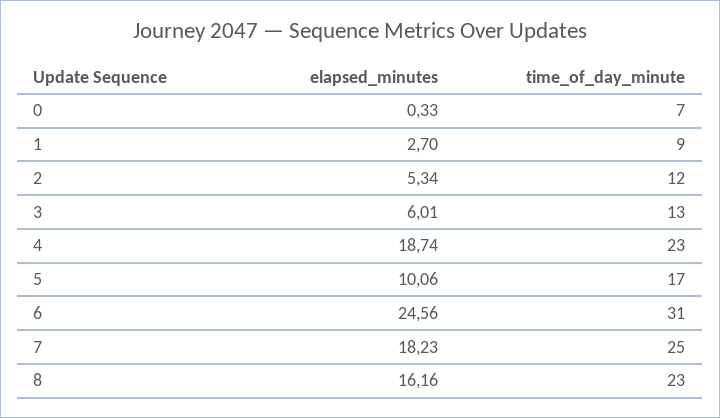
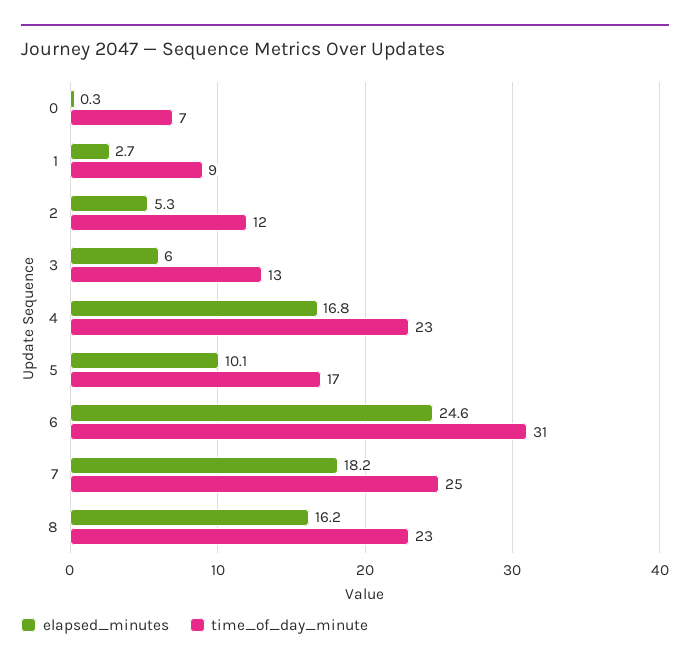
  {
    "elapsed_minutes": {
      "0": 0.33,
      "1": 2.7,
      "2": 5.34,
      "3": 6.01,
-     "4": 18.74,
+     "4": 16.8,
      "5": 10.06,
      "6": 24.56,
      "7": 18.23,
      "8": 16.16
    },
    "time_of_day_minute": {
      "0": 7,
      "1": 9,
      "2": 12,
      "3": 13,
      "4": 23,
      "5": 17,
      "6": 31,
      "7": 25,
      "8": 23
    }
  }

